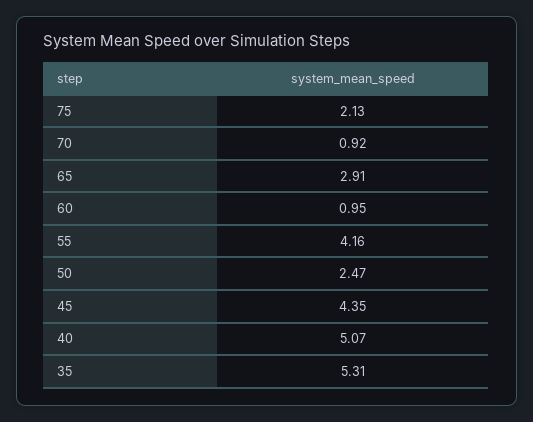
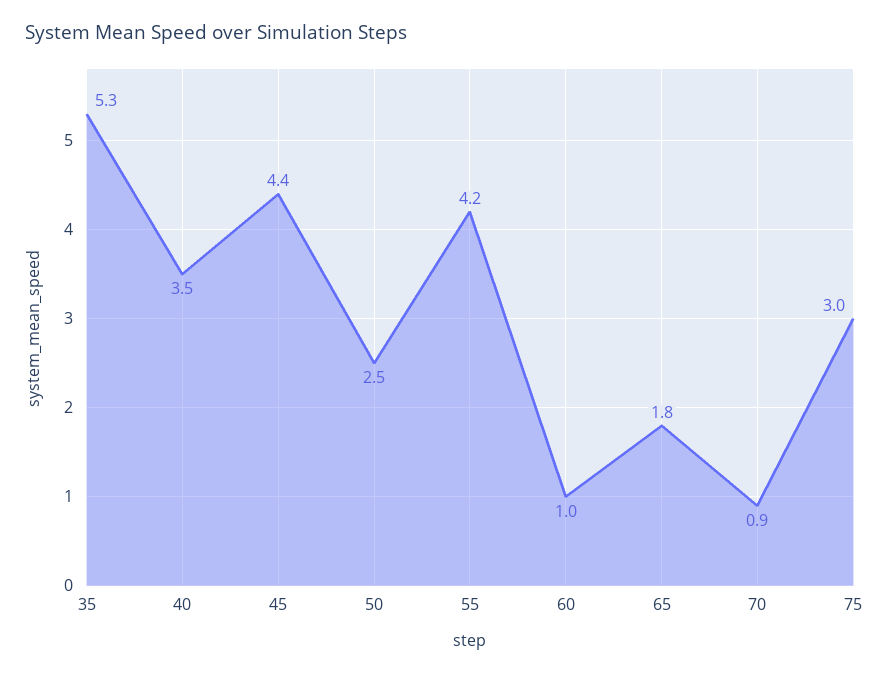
  {
-   "75": 2.13,
+   "75": 3,
    "70": 0.92,
-   "65": 2.91,
+   "65": 1.8,
    "60": 0.95,
    "55": 4.16,
    "50": 2.47,
    "45": 4.35,
-   "40": 5.07,
+   "40": 3.5,
    "35": 5.31
  }

